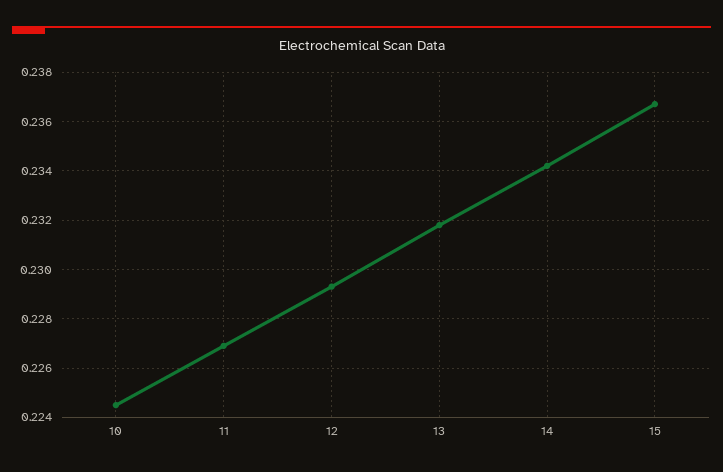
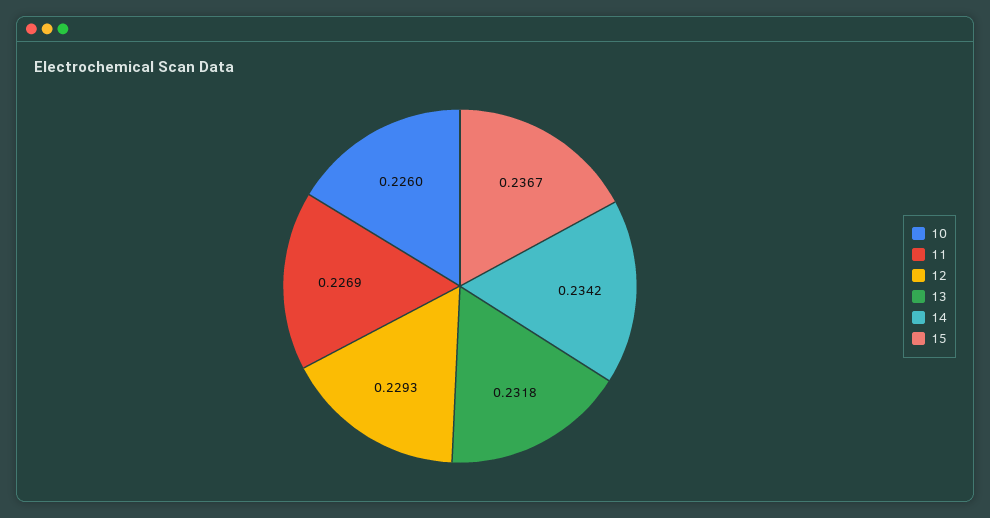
  {
-   "10": 0.2245,
+   "10": 0.226,
    "11": 0.2269,
    "12": 0.2293,
    "13": 0.2318,
    "14": 0.2342,
    "15": 0.2367
  }

